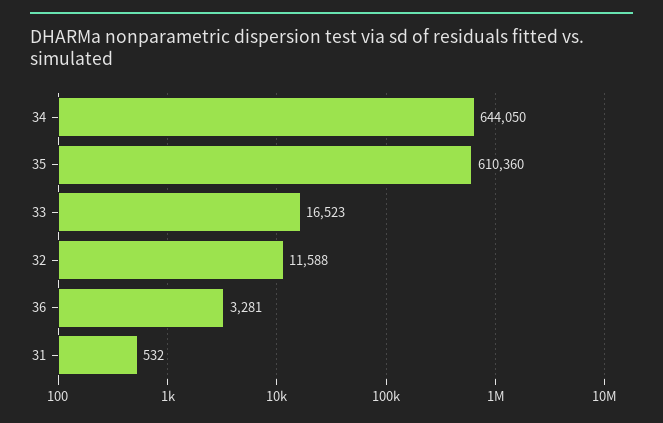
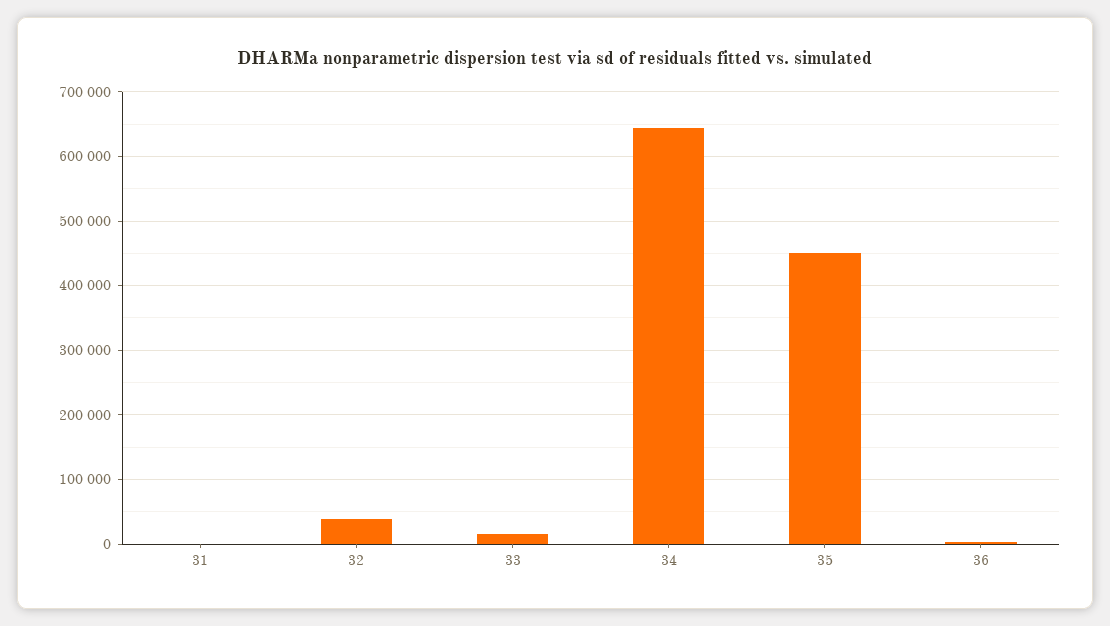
  {
    "34": 644050,
-   "35": 610360,
+   "35": 450000,
    "33": 16523,
-   "32": 11588,
+   "32": 40000,
    "36": 3281,
    "31": 532
  }

